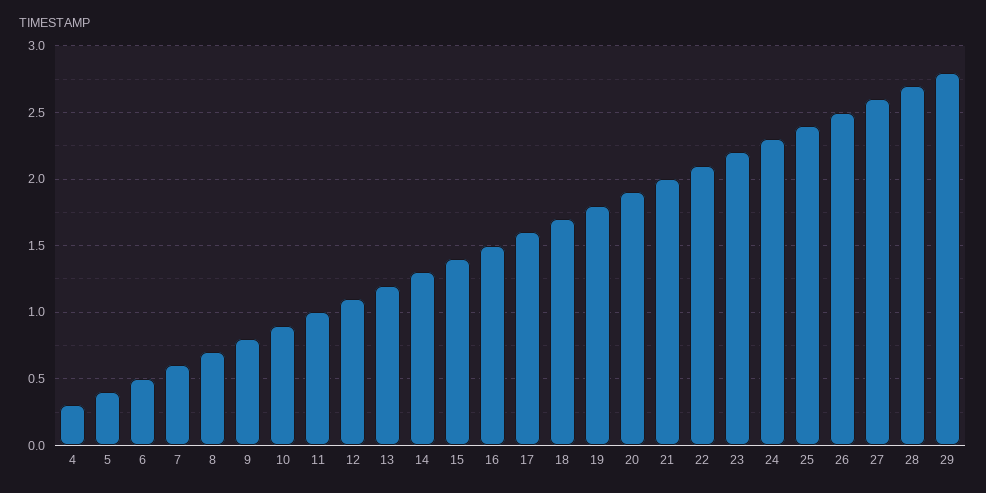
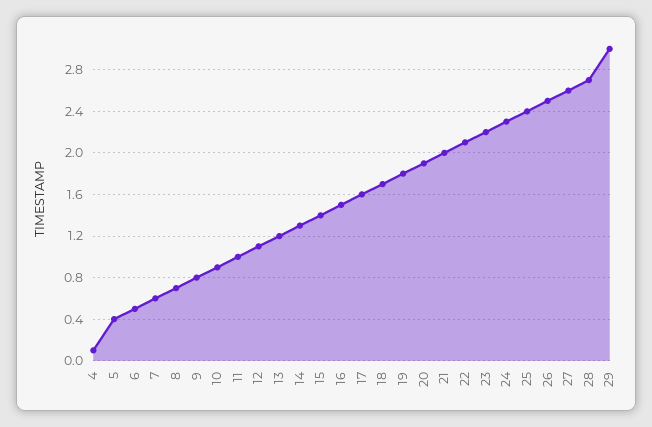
  {
-   "4": 0.3,
+   "4": 0.1,
    "5": 0.4,
    "6": 0.5,
    "7": 0.6,
    "8": 0.7,
    "9": 0.8,
    "10": 0.9,
    "11": 1,
    "12": 1.1,
    "13": 1.2,
    "14": 1.3,
    "15": 1.4,
    "16": 1.5,
    "17": 1.6,
    "18": 1.7,
    "19": 1.8,
    "20": 1.9,
    "21": 2,
    "22": 2.1,
    "23": 2.2,
    "24": 2.3,
    "25": 2.4,
    "26": 2.5,
    "27": 2.6,
    "28": 2.7,
-   "29": 2.8
+   "29": 3
  }

